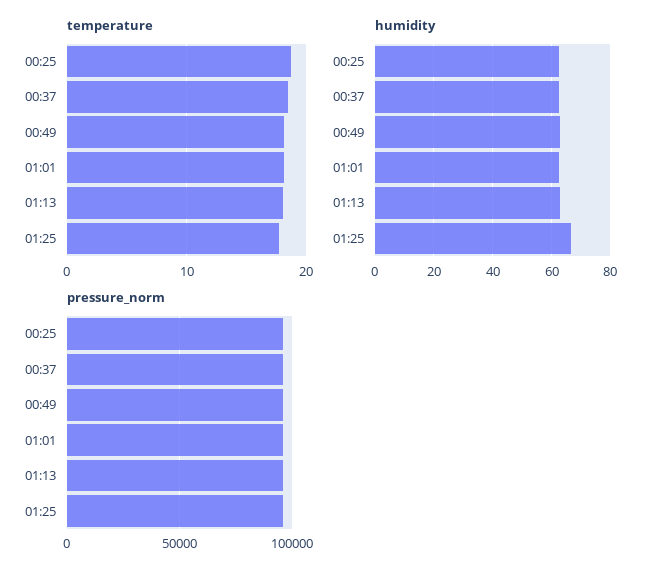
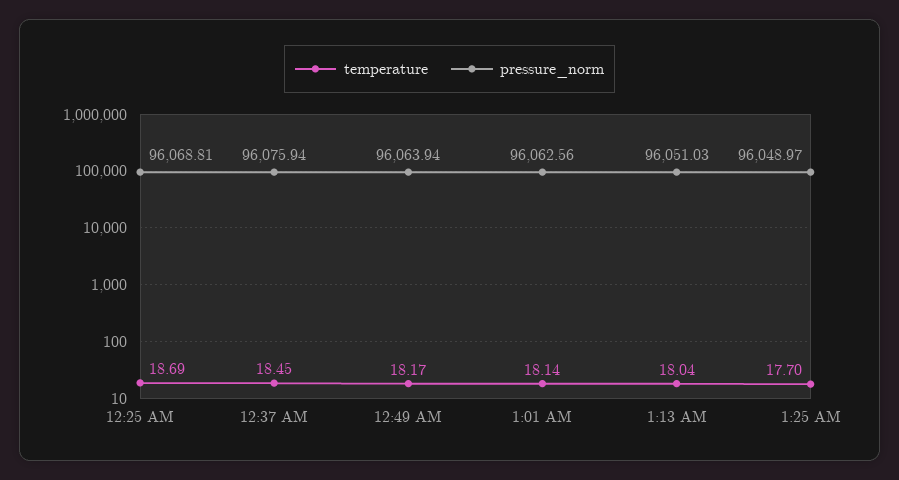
  {
    "temperature": {
      "00:25": 18.69,
      "00:37": 18.45,
      "00:49": 18.17,
      "01:01": 18.14,
      "01:13": 18.04,
      "01:25": 17.7
    },
-   "humidity": {
-     "00:25": 62.5,
-     "00:37": 62.5,
-     "00:49": 62.5,
-     "01:01": 62.5,
-     "01:13": 62.5,
-     "01:25": 67.5
-   },
    "pressure_norm": {
      "00:25": 96068.81,
      "00:37": 96075.94,
      "00:49": 96063.94,
      "01:01": 96062.56,
      "01:13": 96051.03,
      "01:25": 96048.97
    }
  }

